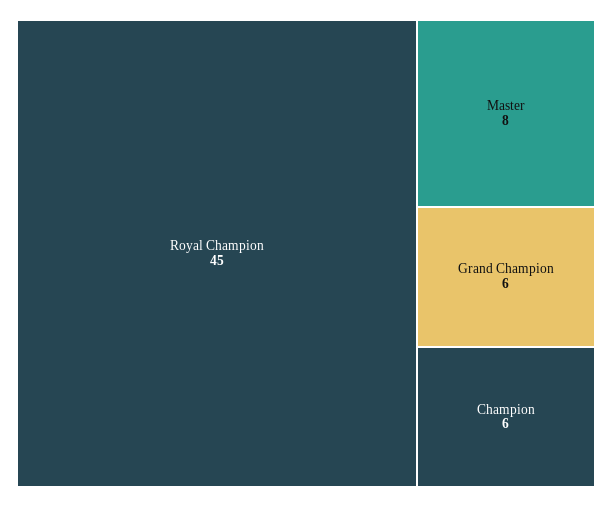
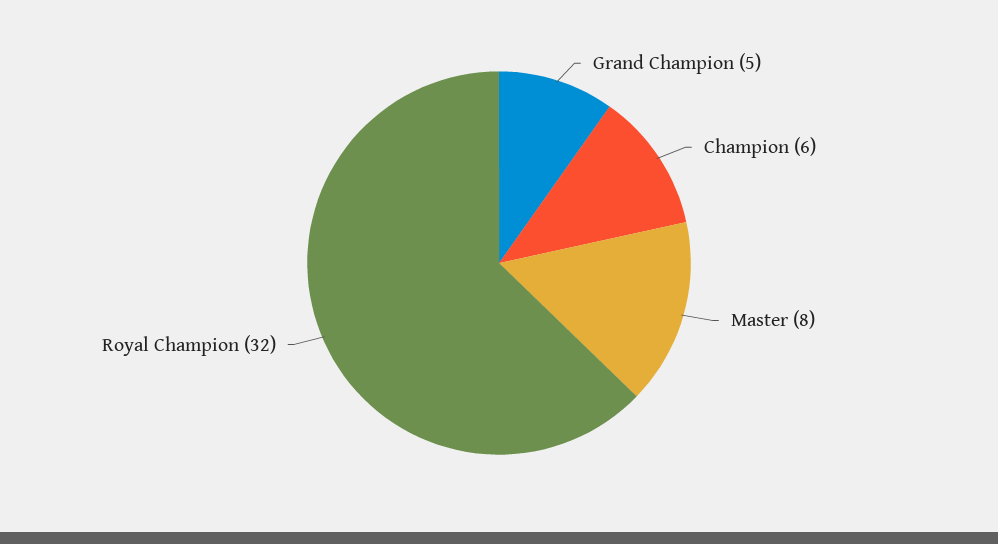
  {
-   "Royal Champion": 45,
+   "Royal Champion": 32,
    "Master": 8,
-   "Grand Champion": 6,
+   "Grand Champion": 5,
    "Champion": 6
  }

